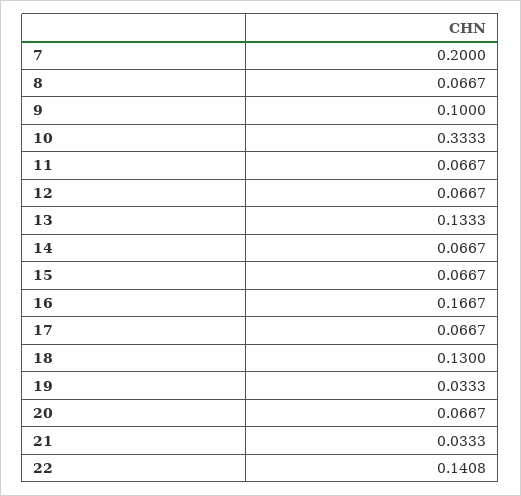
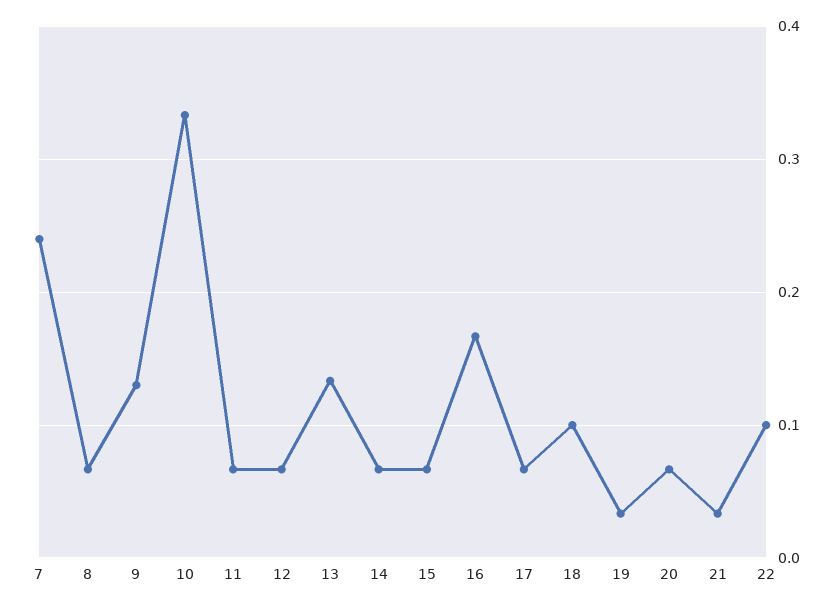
  {
-   "7": 0.2,
+   "7": 0.24,
    "8": 0.0667,
-   "9": 0.1,
+   "9": 0.13,
    "10": 0.3333,
    "11": 0.0667,
    "12": 0.0667,
    "13": 0.1333,
    "14": 0.0667,
    "15": 0.0667,
    "16": 0.1667,
    "17": 0.0667,
-   "18": 0.13,
+   "18": 0.1,
    "19": 0.0333,
    "20": 0.0667,
    "21": 0.0333,
-   "22": 0.1408
+   "22": 0.1
  }

